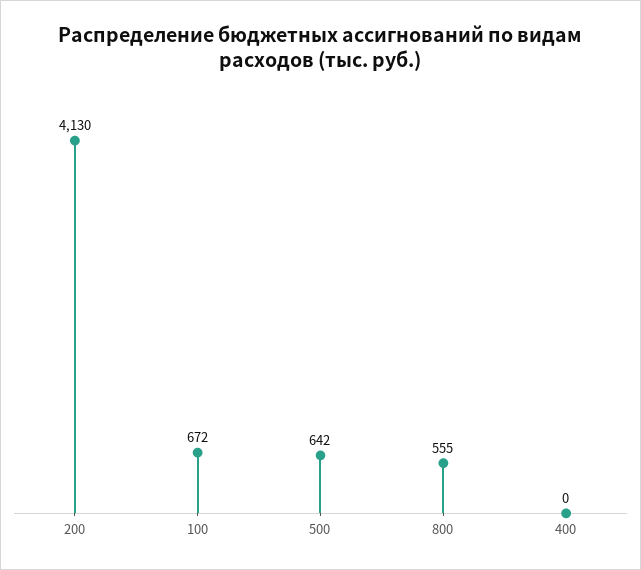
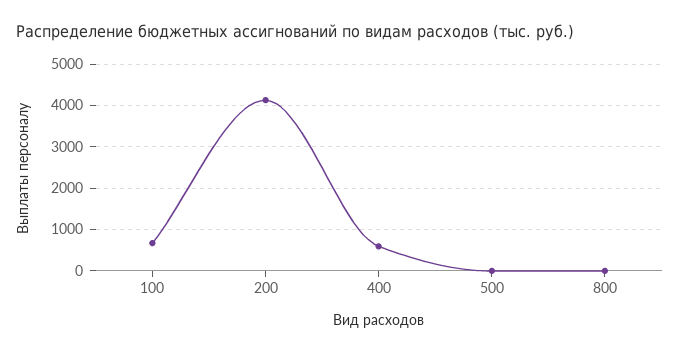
  {
    "200": 4130,
    "100": 672,
-   "500": 642,
+   "500": 0,
-   "800": 555,
+   "800": 0,
-   "400": 0
+   "400": 600
  }

